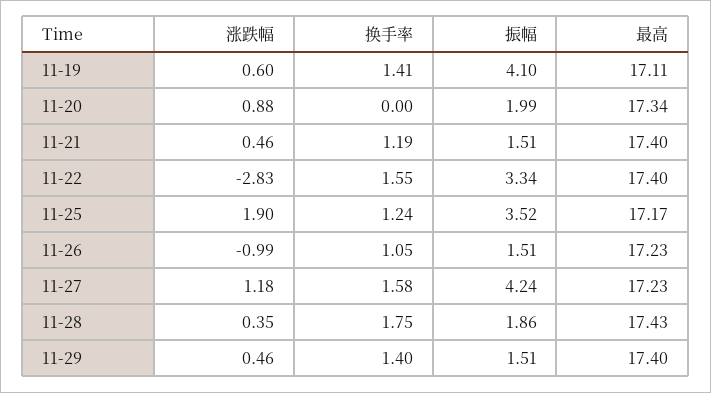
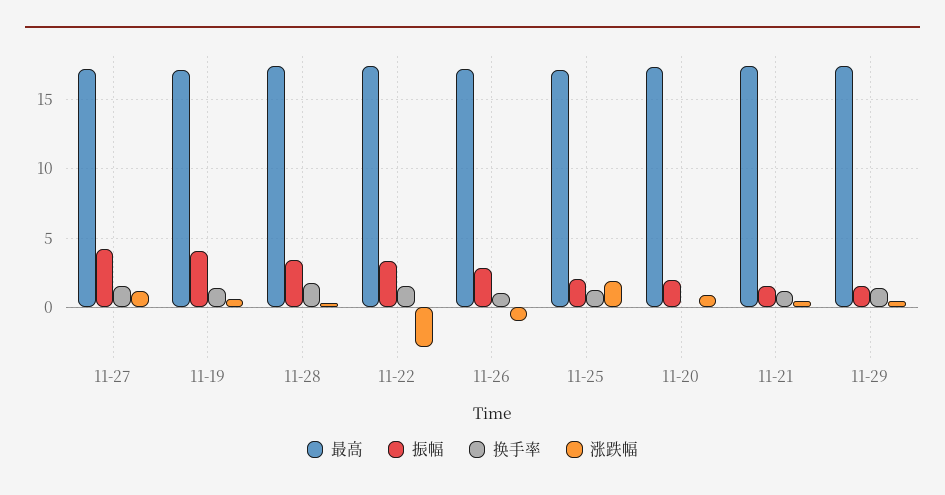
  {
    "涨跌幅": {
      "11-19": 0.6,
      "11-20": 0.88,
      "11-21": 0.46,
      "11-22": -2.83,
      "11-25": 1.9,
      "11-26": -0.99,
      "11-27": 1.18,
      "11-28": 0.35,
      "11-29": 0.46
    },
    "换手率": {
      "11-19": 1.41,
      "11-20": 0,
      "11-21": 1.19,
      "11-22": 1.55,
      "11-25": 1.24,
      "11-26": 1.05,
      "11-27": 1.58,
      "11-28": 1.75,
      "11-29": 1.4
    },
    "振幅": {
      "11-19": 4.1,
      "11-20": 1.99,
      "11-21": 1.51,
      "11-22": 3.34,
-     "11-25": 3.52,
+     "11-25": 2,
-     "11-26": 1.51,
+     "11-26": 3,
      "11-27": 4.24,
-     "11-28": 1.86,
+     "11-28": 3.5,
      "11-29": 1.51
    },
    "最高": {
      "11-19": 17.11,
      "11-20": 17.34,
      "11-21": 17.4,
      "11-22": 17.4,
      "11-25": 17.17,
      "11-26": 17.23,
      "11-27": 17.23,
      "11-28": 17.43,
      "11-29": 17.4
    }
  }

